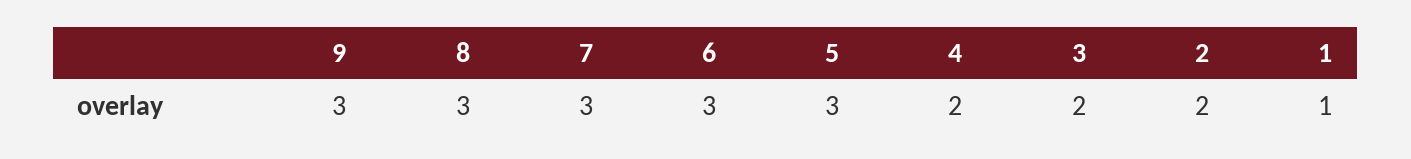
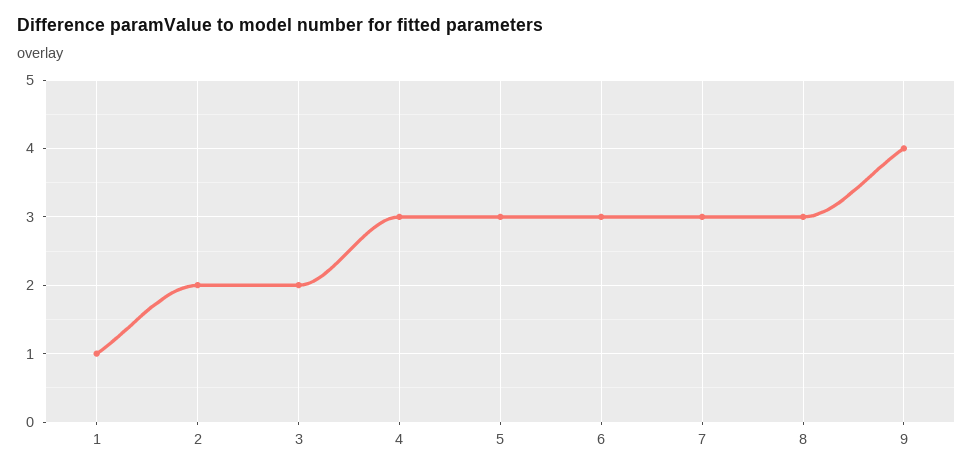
  {
-   "9": 3,
+   "9": 4,
    "8": 3,
    "7": 3,
    "6": 3,
    "5": 3,
-   "4": 2,
+   "4": 3,
    "3": 2,
    "2": 2,
    "1": 1
  }

